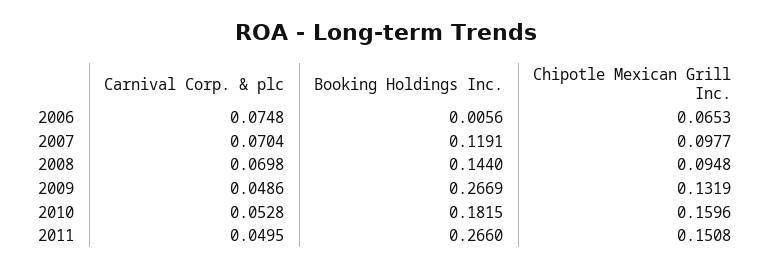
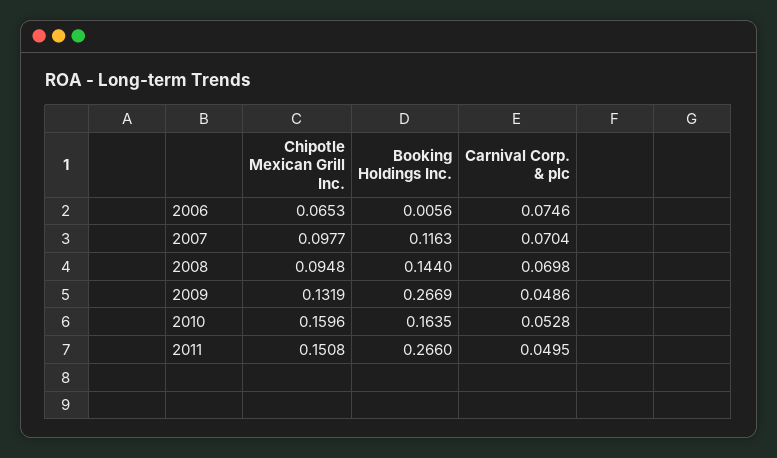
  {
    "Carnival Corp. & plc": {
-     "2006": 0.0748,
+     "2006": 0.0746,
      "2007": 0.0704,
      "2008": 0.0698,
      "2009": 0.0486,
      "2010": 0.0528,
      "2011": 0.0495
    },
    "Booking Holdings Inc.": {
      "2006": 0.0056,
-     "2007": 0.1191,
+     "2007": 0.1163,
      "2008": 0.144,
      "2009": 0.2669,
-     "2010": 0.1815,
+     "2010": 0.1635,
      "2011": 0.266
    },
    "Chipotle Mexican Grill Inc.": {
      "2006": 0.0653,
      "2007": 0.0977,
      "2008": 0.0948,
      "2009": 0.1319,
      "2010": 0.1596,
      "2011": 0.1508
    }
  }

